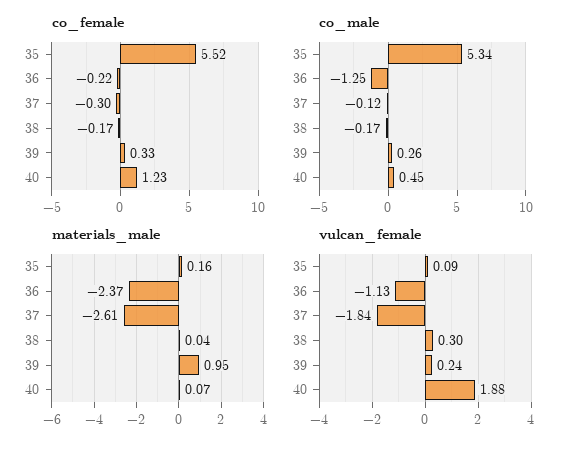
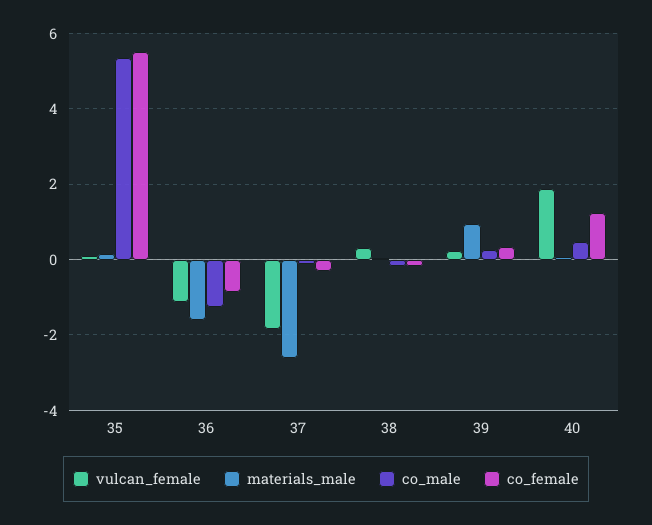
  {
    "co_female": {
      "35": 5.52,
-     "36": -0.22,
+     "36": -0.8,
      "37": -0.3,
      "38": -0.17,
      "39": 0.33,
      "40": 1.23
    },
    "co_male": {
      "35": 5.34,
      "36": -1.25,
      "37": -0.12,
      "38": -0.17,
      "39": 0.26,
      "40": 0.45
    },
    "materials_male": {
      "35": 0.16,
-     "36": -2.37,
+     "36": -1.6,
      "37": -2.61,
      "38": 0.04,
      "39": 0.95,
      "40": 0.07
    },
    "vulcan_female": {
      "35": 0.09,
      "36": -1.13,
      "37": -1.84,
      "38": 0.3,
      "39": 0.24,
      "40": 1.88
    }
  }

